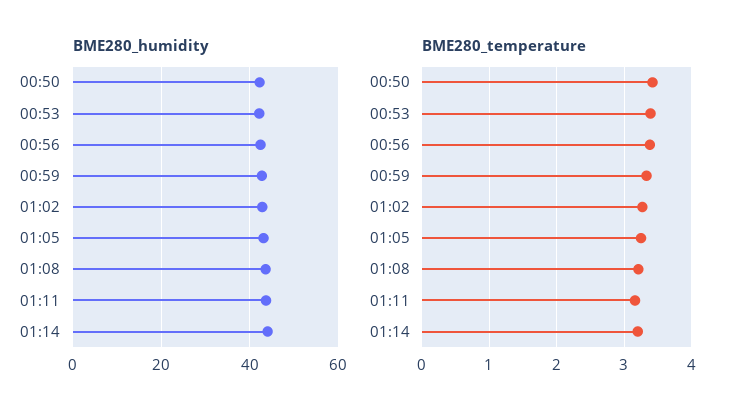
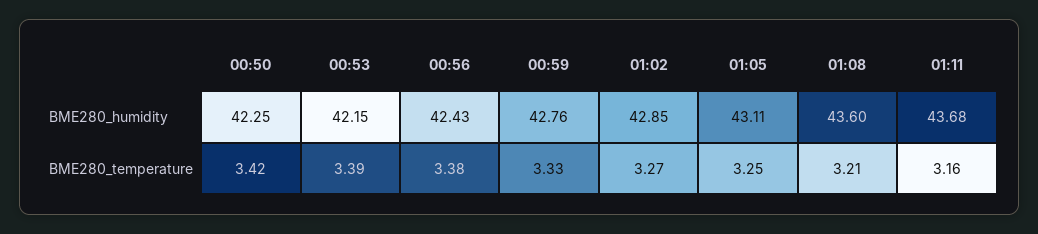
  {
    "BME280_humidity": {
      "00:50": 42.25,
      "00:53": 42.15,
      "00:56": 42.43,
      "00:59": 42.76,
      "01:02": 42.85,
      "01:05": 43.11,
      "01:08": 43.6,
-     "01:11": 43.68,
+     "01:11": 43.68
-     "01:14": 44
    },
    "BME280_temperature": {
      "00:50": 3.42,
      "00:53": 3.39,
      "00:56": 3.38,
      "00:59": 3.33,
      "01:02": 3.27,
      "01:05": 3.25,
      "01:08": 3.21,
-     "01:11": 3.16,
+     "01:11": 3.16
-     "01:14": 3.2
    }
  }

